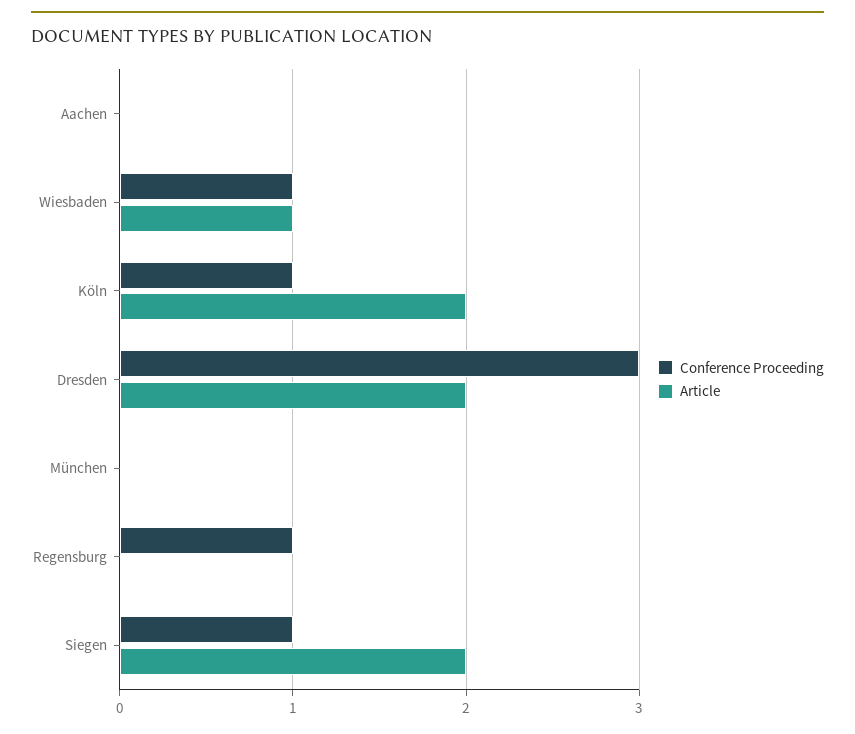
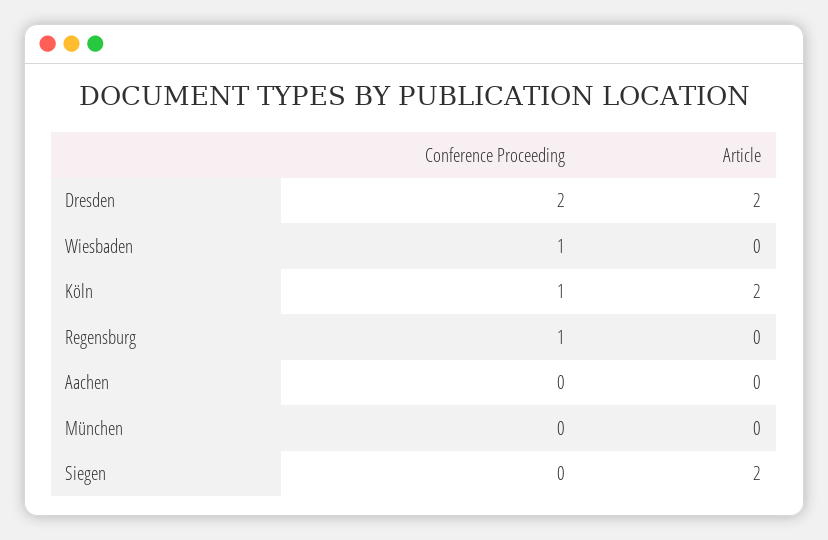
  {
    "Conference Proceeding": {
      "Aachen": 0,
      "Wiesbaden": 1,
      "Köln": 1,
-     "Dresden": 3,
+     "Dresden": 2,
      "München": 0,
      "Regensburg": 1,
-     "Siegen": 1
+     "Siegen": 0
    },
    "Article": {
      "Aachen": 0,
-     "Wiesbaden": 1,
+     "Wiesbaden": 0,
      "Köln": 2,
      "Dresden": 2,
      "München": 0,
      "Regensburg": 0,
      "Siegen": 2
    }
  }

